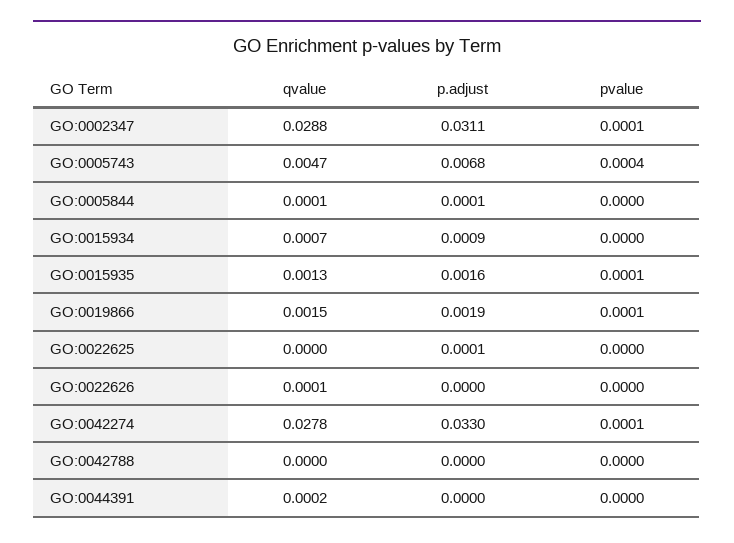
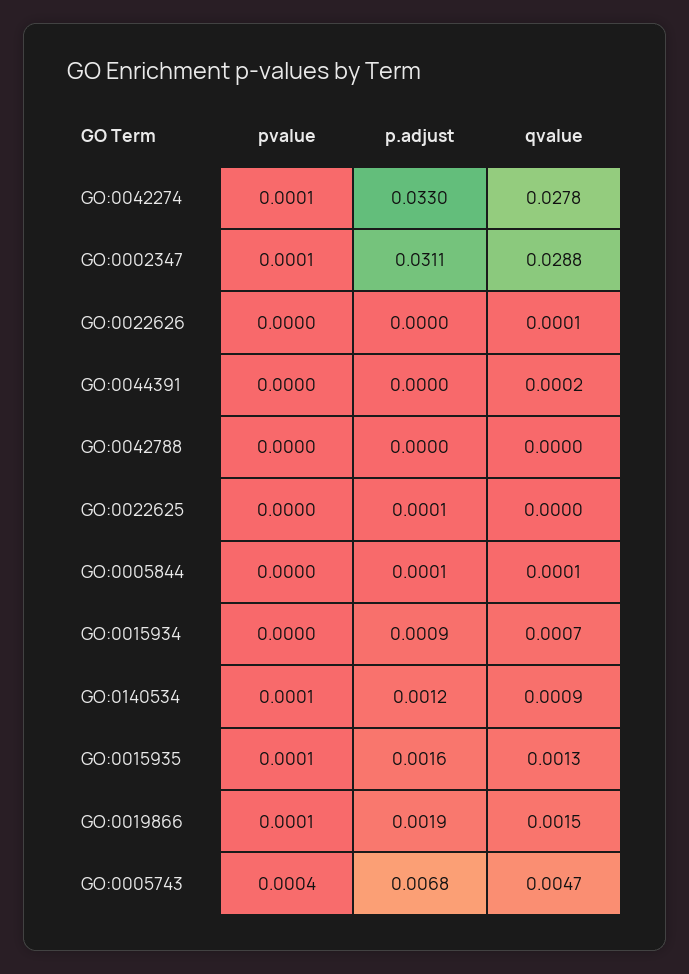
  {
    "qvalue": {
      "GO:0002347": 0.0288,
      "GO:0005743": 0.0047,
      "GO:0005844": 0.0001,
      "GO:0015934": 0.0007,
      "GO:0015935": 0.0013,
      "GO:0019866": 0.0015,
      "GO:0022625": 0,
      "GO:0022626": 0.0001,
      "GO:0042274": 0.0278,
      "GO:0042788": 0,
-     "GO:0044391": 0.0002
+     "GO:0044391": 0.0002,
+     "GO:0140534": 0.0009
    },
    "p.adjust": {
      "GO:0002347": 0.0311,
      "GO:0005743": 0.0068,
      "GO:0005844": 0.0001,
      "GO:0015934": 0.0009,
      "GO:0015935": 0.0016,
      "GO:0019866": 0.0019,
      "GO:0022625": 0.0001,
      "GO:0022626": 0,
      "GO:0042274": 0.033,
      "GO:0042788": 0,
-     "GO:0044391": 0
+     "GO:0044391": 0,
+     "GO:0140534": 0.0012
    },
    "pvalue": {
      "GO:0002347": 0.0001,
      "GO:0005743": 0.0004,
      "GO:0005844": 0,
      "GO:0015934": 0,
      "GO:0015935": 0.0001,
      "GO:0019866": 0.0001,
      "GO:0022625": 0,
      "GO:0022626": 0,
      "GO:0042274": 0.0001,
      "GO:0042788": 0,
-     "GO:0044391": 0
+     "GO:0044391": 0,
+     "GO:0140534": 0.0001
    }
  }

